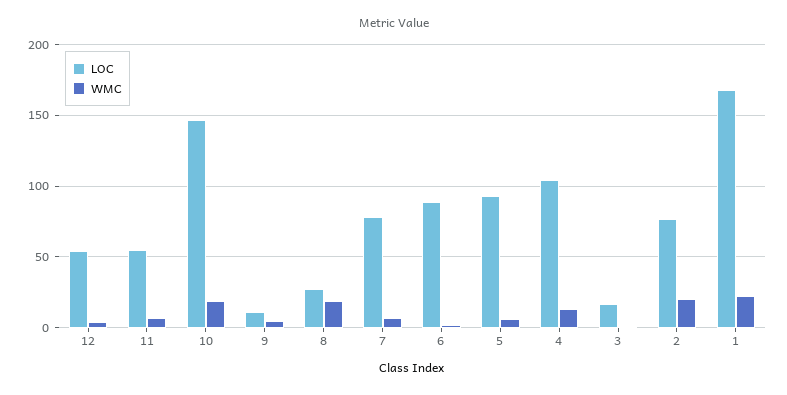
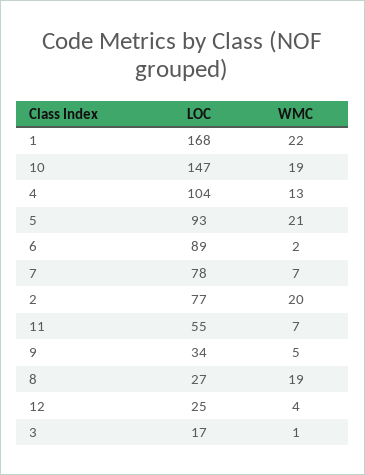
  {
    "LOC": {
-     "12": 55,
+     "12": 25,
      "11": 55,
      "10": 147,
-     "9": 10,
+     "9": 34,
      "8": 27,
      "7": 78,
      "6": 89,
      "5": 93,
      "4": 104,
      "3": 17,
      "2": 77,
      "1": 168
    },
    "WMC": {
      "12": 4,
      "11": 7,
      "10": 19,
      "9": 5,
      "8": 19,
      "7": 7,
      "6": 2,
-     "5": 5,
+     "5": 21,
      "4": 13,
      "3": 1,
      "2": 20,
      "1": 22
    }
  }

